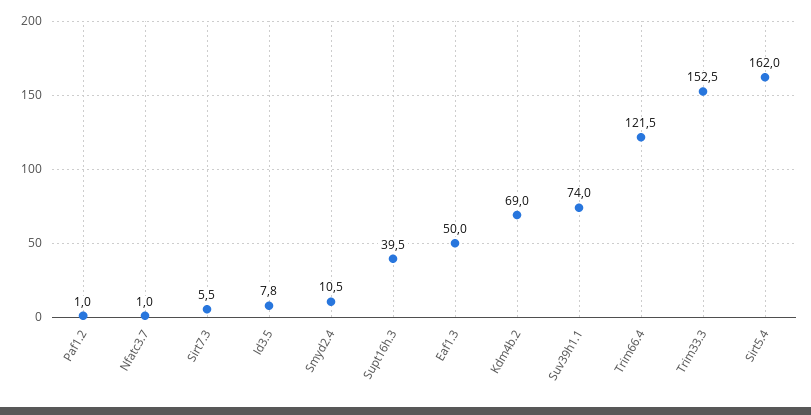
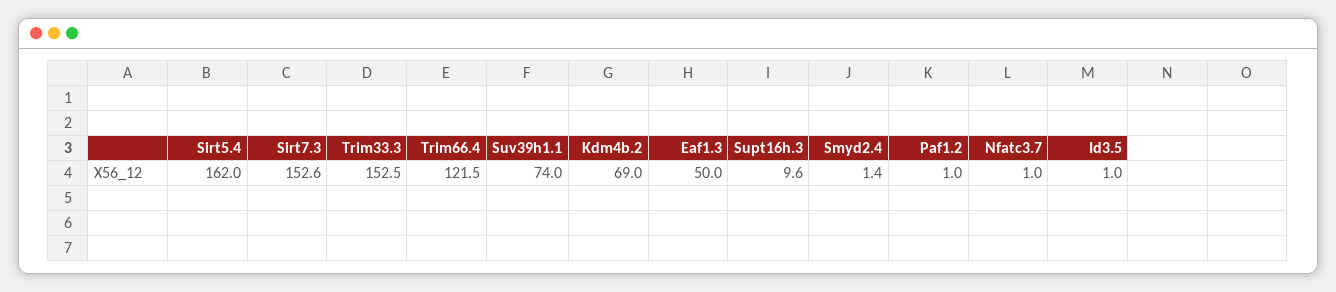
  {
    "Paf1.2": 1,
    "Nfatc3.7": 1,
-   "Sirt7.3": 5.5,
+   "Sirt7.3": 152.6,
-   "Id3.5": 7.8,
+   "Id3.5": 1,
-   "Smyd2.4": 10.5,
+   "Smyd2.4": 1.4,
-   "Supt16h.3": 39.5,
+   "Supt16h.3": 9.6,
    "Eaf1.3": 50,
    "Kdm4b.2": 69,
    "Suv39h1.1": 74,
    "Trim66.4": 121.5,
    "Trim33.3": 152.5,
    "Sirt5.4": 162
  }

